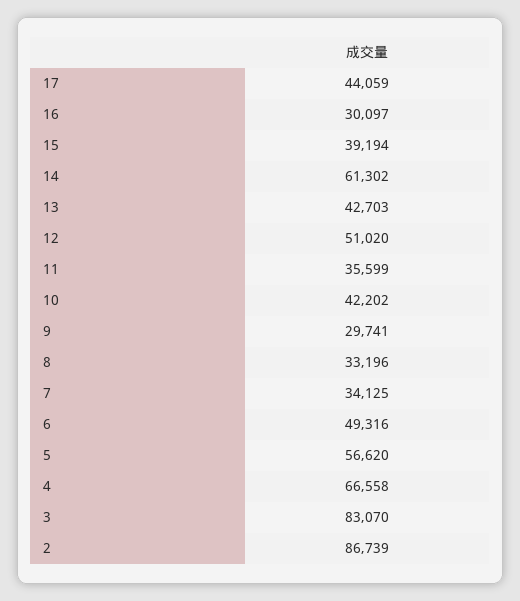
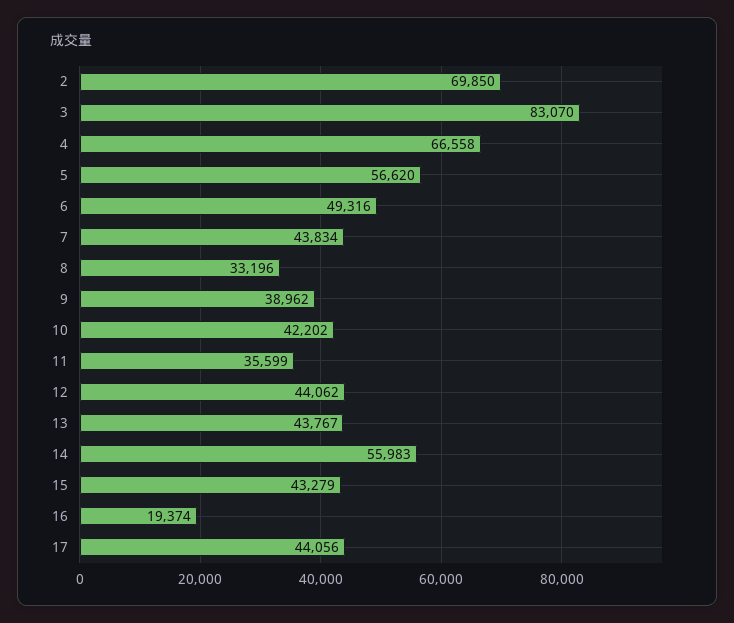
  {
-   "17": 44059,
+   "17": 44056,
-   "16": 30097,
+   "16": 19374,
-   "15": 39194,
+   "15": 43279,
-   "14": 61302,
+   "14": 55983,
-   "13": 42703,
+   "13": 43767,
-   "12": 51020,
+   "12": 44062,
    "11": 35599,
    "10": 42202,
-   "9": 29741,
+   "9": 38962,
    "8": 33196,
-   "7": 34125,
+   "7": 43834,
    "6": 49316,
    "5": 56620,
    "4": 66558,
    "3": 83070,
-   "2": 86739
+   "2": 69850
  }

